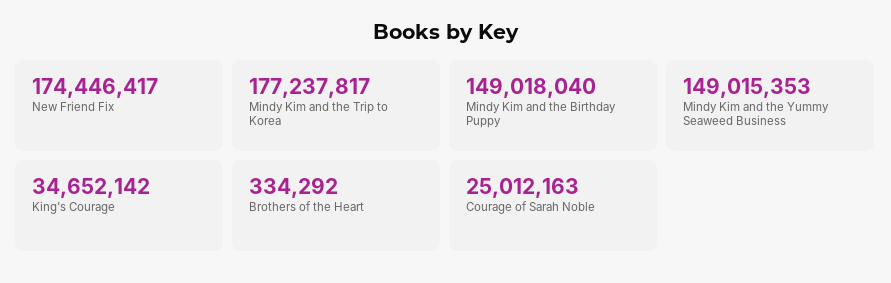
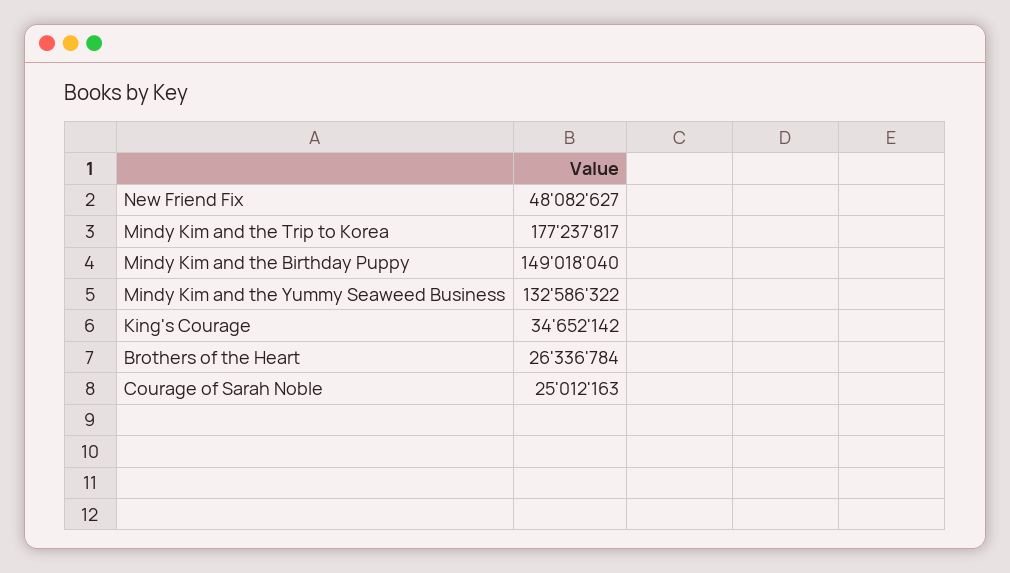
  {
-   "New Friend Fix": 174446417,
+   "New Friend Fix": 48082627,
    "Mindy Kim and the Trip to Korea": 177237817,
    "Mindy Kim and the Birthday Puppy": 149018040,
-   "Mindy Kim and the Yummy Seaweed Business": 149015353,
+   "Mindy Kim and the Yummy Seaweed Business": 132586322,
    "King's Courage": 34652142,
-   "Brothers of the Heart": 334292,
+   "Brothers of the Heart": 26336784,
    "Courage of Sarah Noble": 25012163
  }

